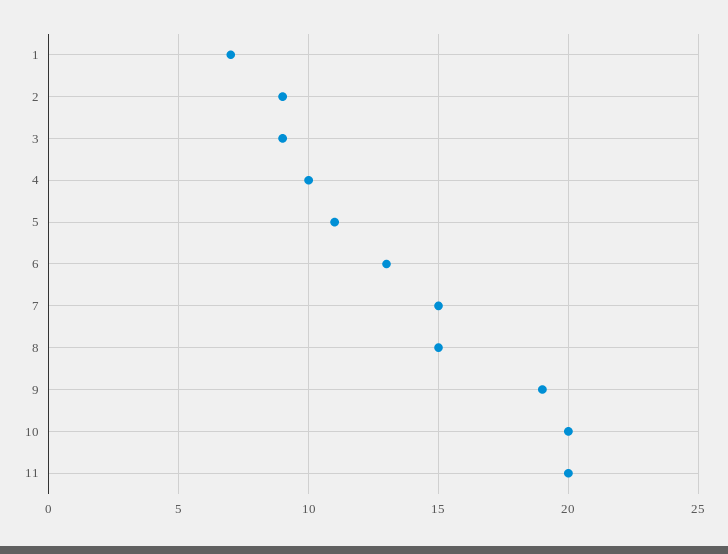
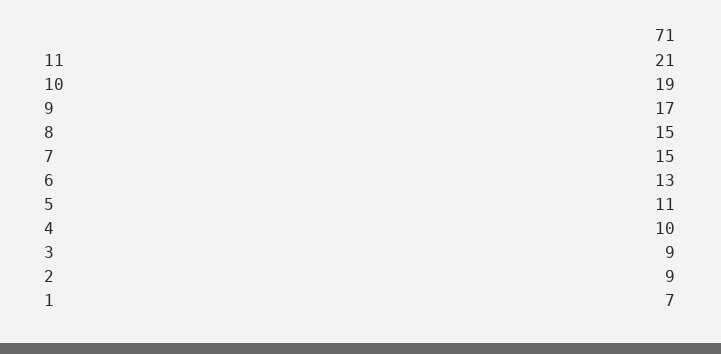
  {
    "1": 7,
    "2": 9,
    "3": 9,
    "4": 10,
    "5": 11,
    "6": 13,
    "7": 15,
    "8": 15,
-   "9": 19,
+   "9": 17,
-   "10": 20,
+   "10": 19,
-   "11": 20
+   "11": 21
  }

